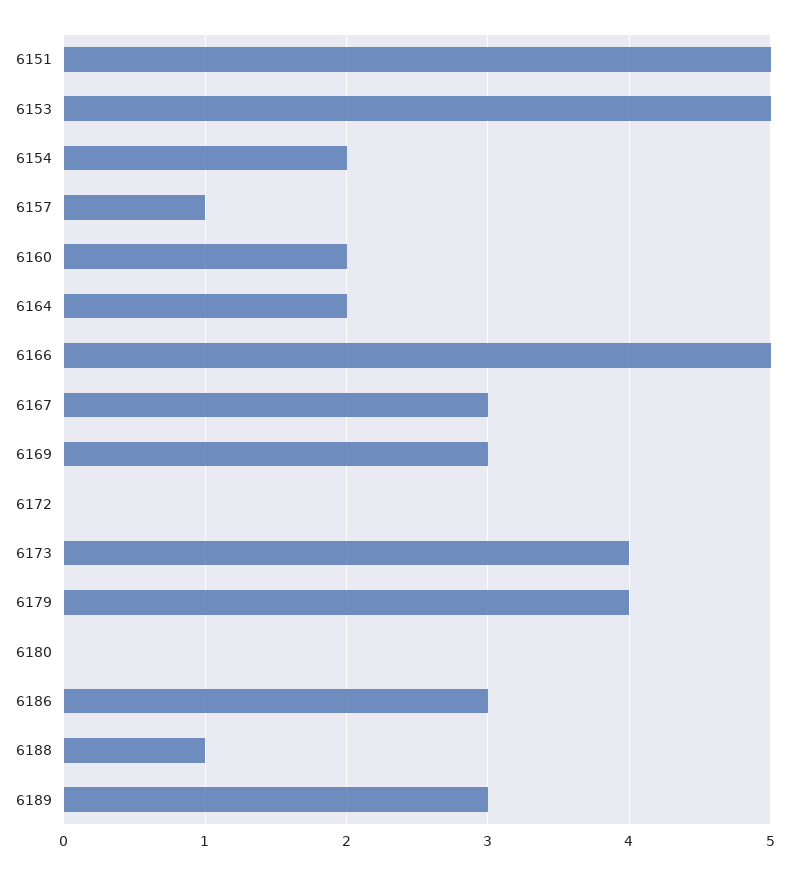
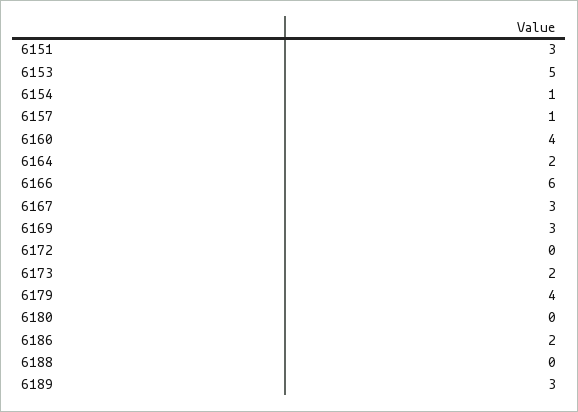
  {
-   "6151": 5,
+   "6151": 3,
    "6153": 5,
-   "6154": 2,
+   "6154": 1,
    "6157": 1,
-   "6160": 2,
+   "6160": 4,
    "6164": 2,
-   "6166": 5,
+   "6166": 6,
    "6167": 3,
    "6169": 3,
    "6172": 0,
-   "6173": 4,
+   "6173": 2,
    "6179": 4,
    "6180": 0,
-   "6186": 3,
+   "6186": 2,
-   "6188": 1,
+   "6188": 0,
    "6189": 3
  }

